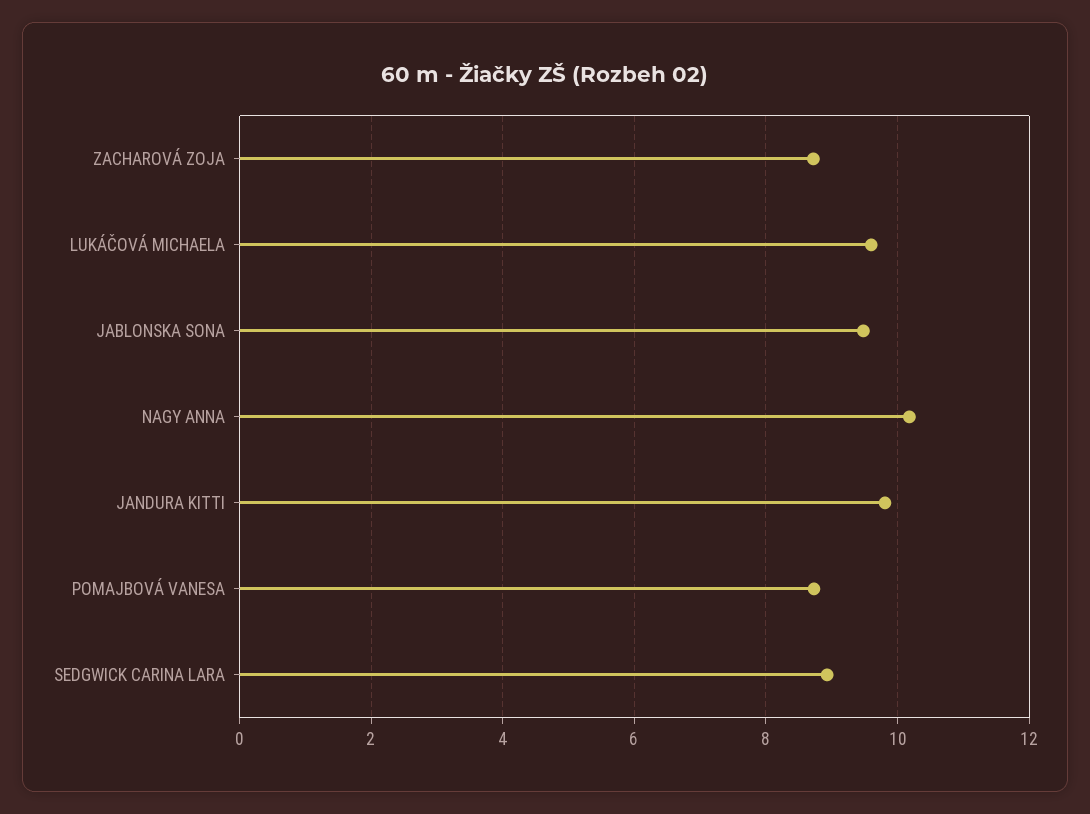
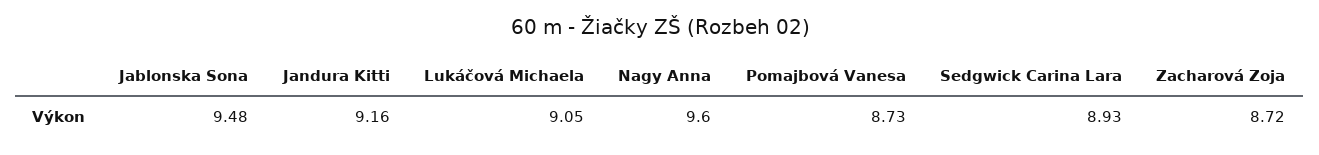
  {
    "ZACHAROVÁ ZOJA": 8.72,
-   "LUKÁČOVÁ MICHAELA": 9.6,
+   "LUKÁČOVÁ MICHAELA": 9.05,
    "JABLONSKA SONA": 9.48,
-   "NAGY ANNA": 10.2,
+   "NAGY ANNA": 9.6,
-   "JANDURA KITTI": 9.8,
+   "JANDURA KITTI": 9.16,
    "POMAJBOVÁ VANESA": 8.73,
    "SEDGWICK CARINA LARA": 8.93
  }

